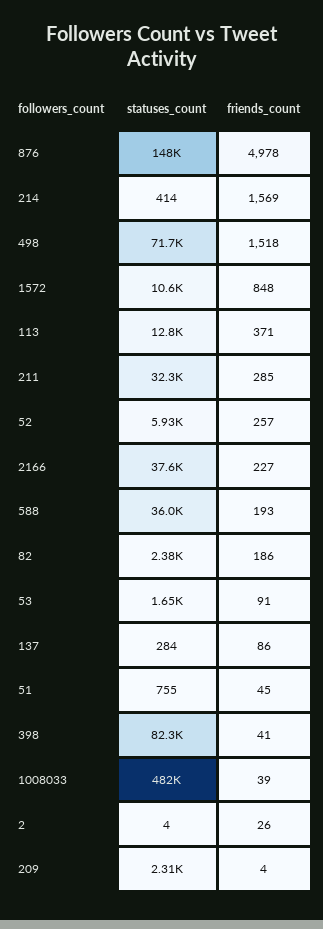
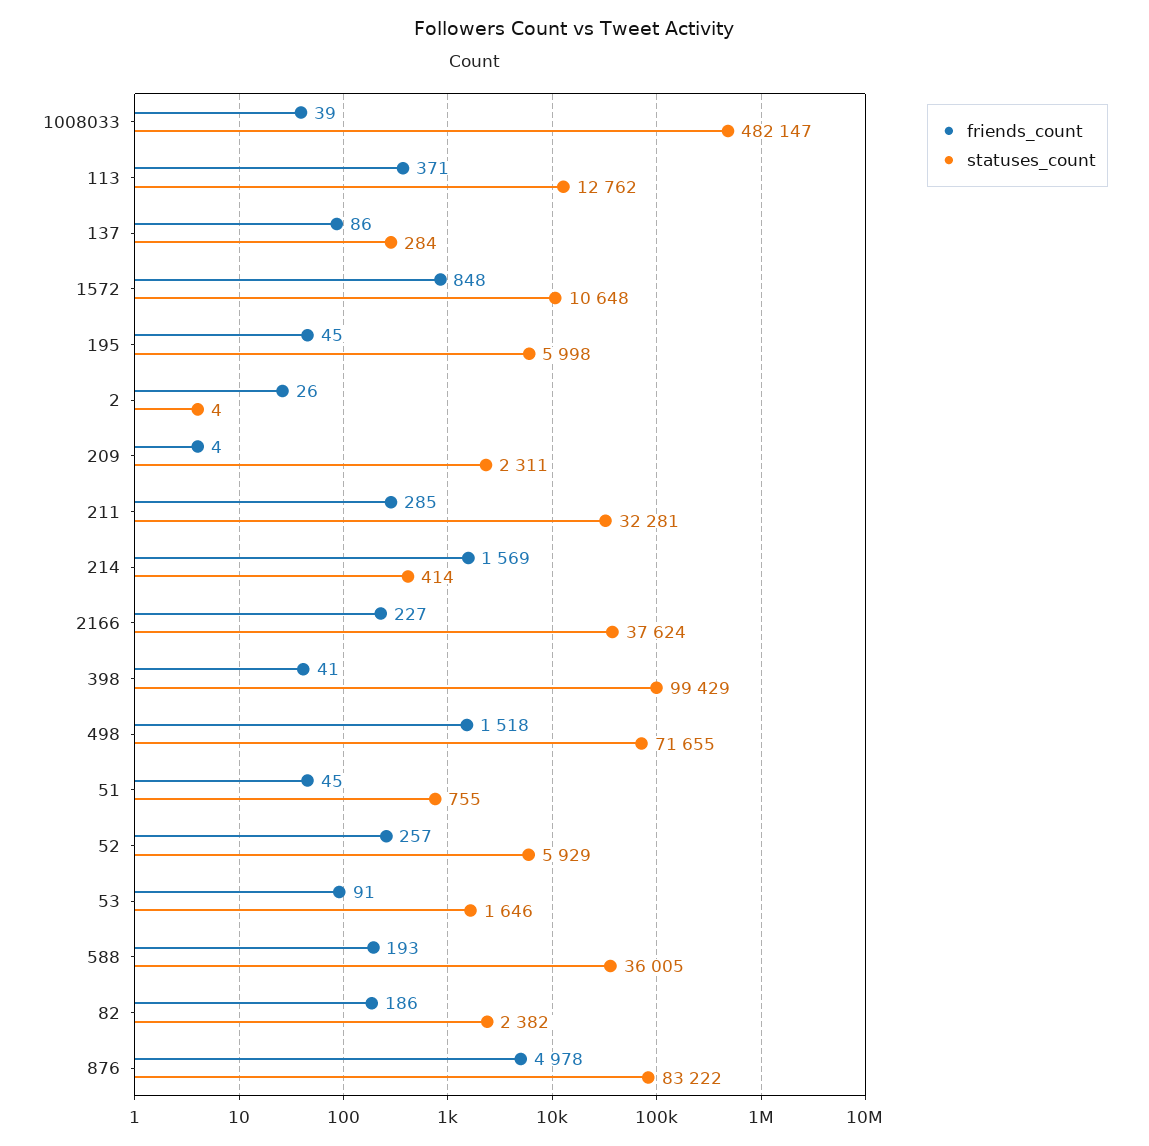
  {
    "statuses_count": {
-     "876": 148000,
+     "876": 83222,
      "214": 414,
      "498": 71655,
      "1572": 10648,
      "113": 12762,
      "211": 32281,
      "52": 5929,
      "2166": 37624,
      "588": 36005,
      "82": 2382,
      "53": 1646,
      "137": 284,
      "51": 755,
-     "398": 82300,
+     "398": 99429,
      "1008033": 482147,
      "2": 4,
-     "209": 2311
+     "209": 2311,
+     "195": 5998
    },
    "friends_count": {
      "876": 4978,
      "214": 1569,
      "498": 1518,
      "1572": 848,
      "113": 371,
      "211": 285,
      "52": 257,
      "2166": 227,
      "588": 193,
      "82": 186,
      "53": 91,
      "137": 86,
      "51": 45,
      "398": 41,
      "1008033": 39,
      "2": 26,
-     "209": 4
+     "209": 4,
+     "195": 45
    }
  }

